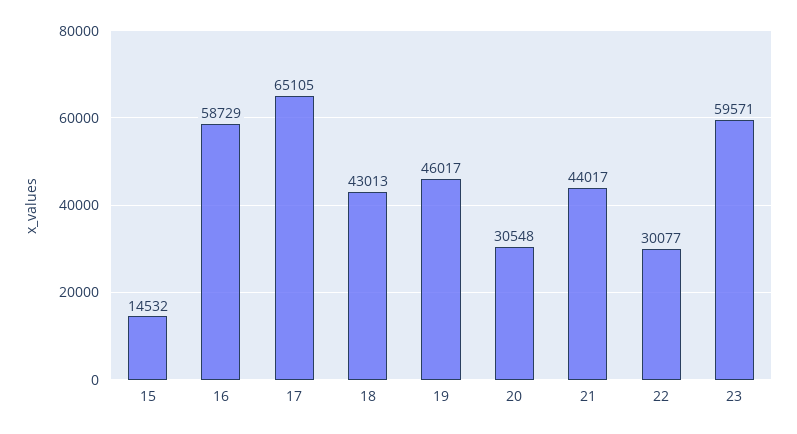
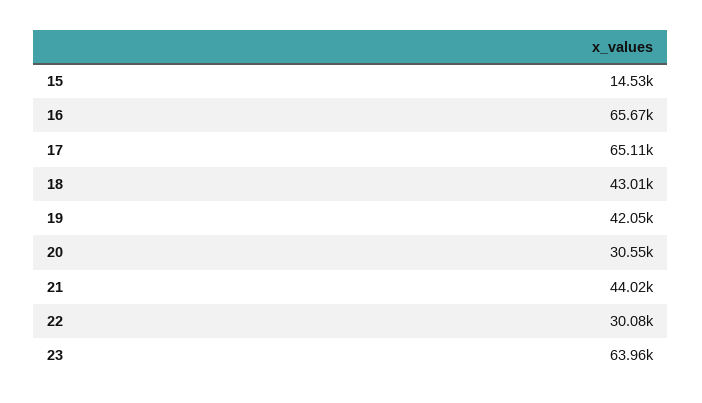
  {
    "15": 14532,
-   "16": 58729,
+   "16": 65670,
    "17": 65105,
    "18": 43013,
-   "19": 46017,
+   "19": 42050,
    "20": 30548,
    "21": 44017,
    "22": 30077,
-   "23": 59571
+   "23": 63960
  }

